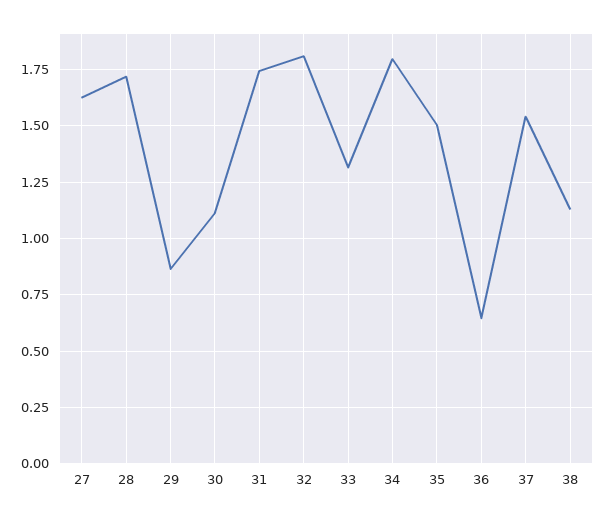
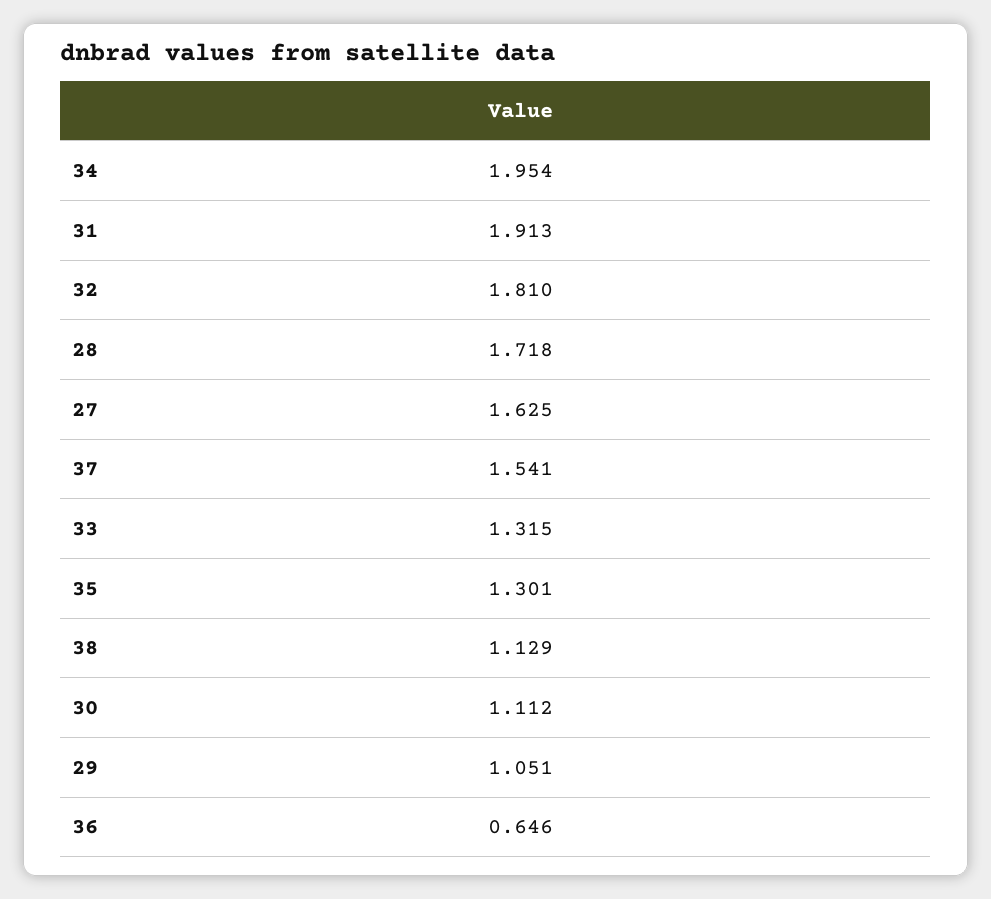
  {
    "27": 1.625,
    "28": 1.718,
-   "29": 0.85,
+   "29": 1.051,
    "30": 1.112,
-   "31": 1.75,
+   "31": 1.913,
    "32": 1.81,
    "33": 1.315,
-   "34": 1.8,
+   "34": 1.954,
-   "35": 1.5,
+   "35": 1.301,
    "36": 0.646,
    "37": 1.541,
    "38": 1.129
  }

